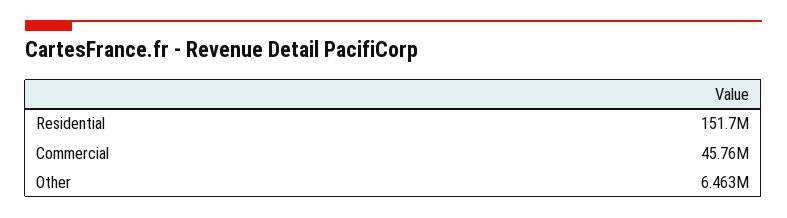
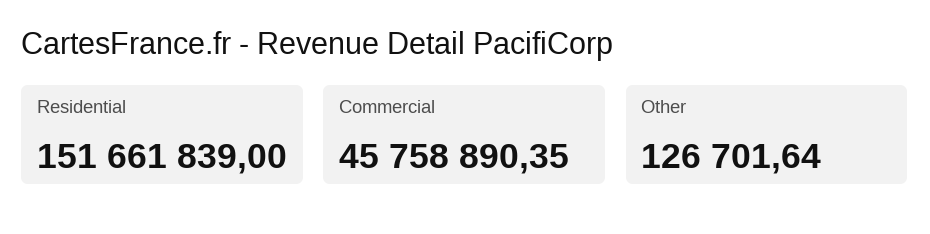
  {
    "Residential": 151661839,
    "Commercial": 45758890.35,
-   "Other": 6463000
+   "Other": 126701.64
  }

